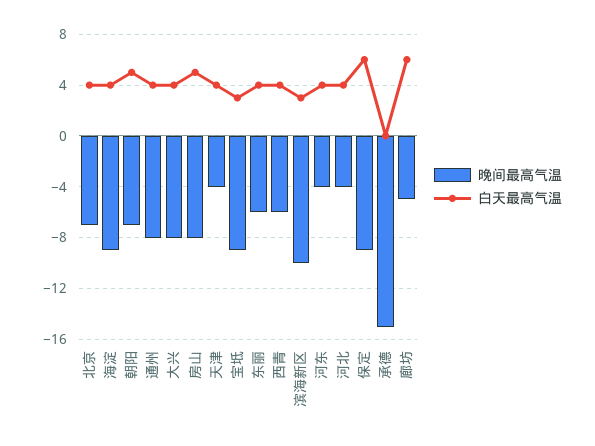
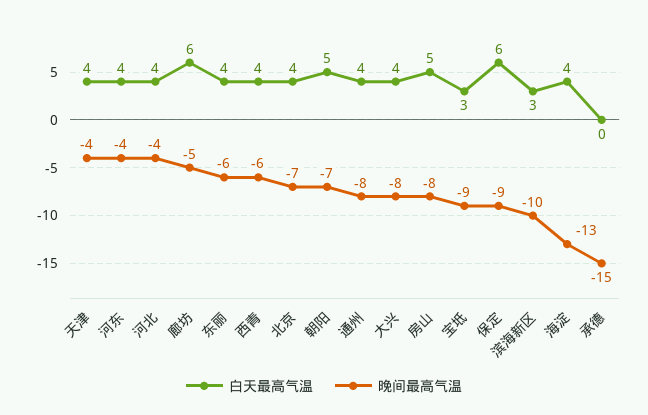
  {
    "晚间最高气温": {
      "北京": -7,
-     "海淀": -9,
+     "海淀": -13,
      "朝阳": -7,
      "通州": -8,
      "大兴": -8,
      "房山": -8,
      "天津": -4,
      "宝坻": -9,
      "东丽": -6,
      "西青": -6,
      "滨海新区": -10,
      "河东": -4,
      "河北": -4,
      "保定": -9,
      "承德": -15,
      "廊坊": -5
    },
    "白天最高气温": {
      "北京": 4,
      "海淀": 4,
      "朝阳": 5,
      "通州": 4,
      "大兴": 4,
      "房山": 5,
      "天津": 4,
      "宝坻": 3,
      "东丽": 4,
      "西青": 4,
      "滨海新区": 3,
      "河东": 4,
      "河北": 4,
      "保定": 6,
      "承德": 0,
      "廊坊": 6
    }
  }

